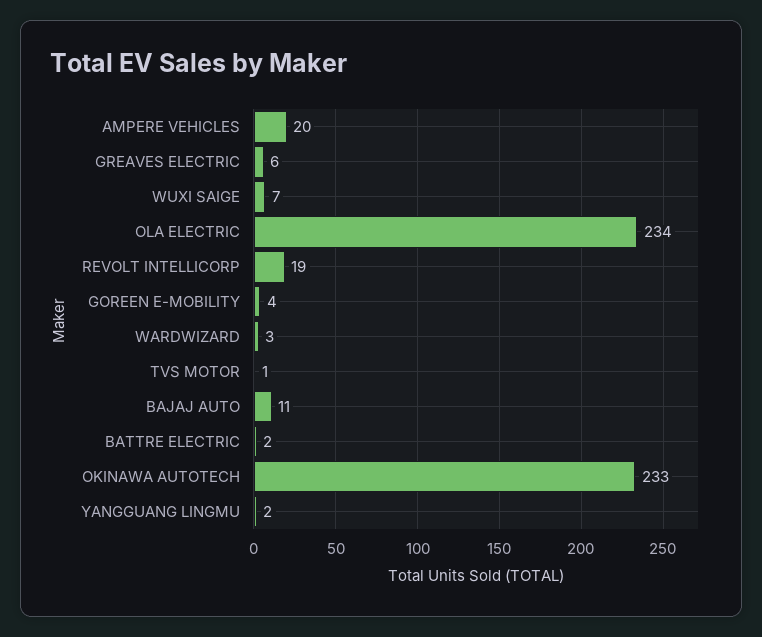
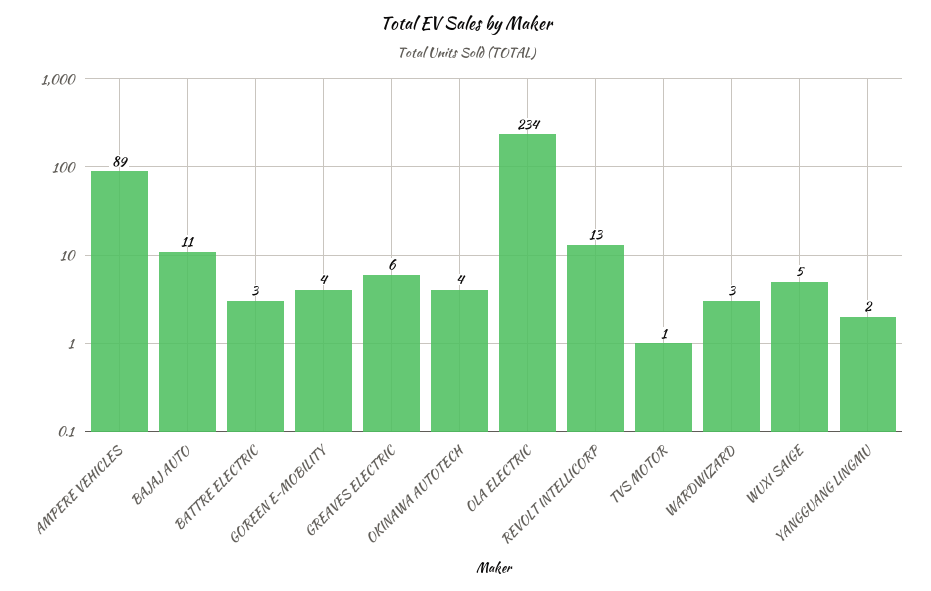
  {
-   "AMPERE VEHICLES": 20,
+   "AMPERE VEHICLES": 89,
    "GREAVES ELECTRIC": 6,
-   "WUXI SAIGE": 7,
+   "WUXI SAIGE": 5,
    "OLA ELECTRIC": 234,
-   "REVOLT INTELLICORP": 19,
+   "REVOLT INTELLICORP": 13,
    "GOREEN E-MOBILITY": 4,
    "WARDWIZARD": 3,
    "TVS MOTOR": 1,
    "BAJAJ AUTO": 11,
-   "BATTRE ELECTRIC": 2,
+   "BATTRE ELECTRIC": 3,
-   "OKINAWA AUTOTECH": 233,
+   "OKINAWA AUTOTECH": 4,
    "YANGGUANG LINGMU": 2
  }

